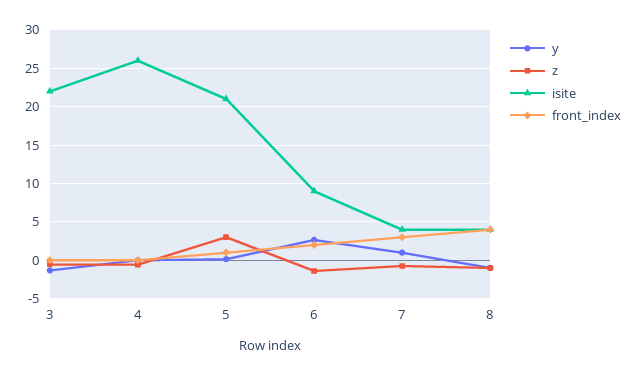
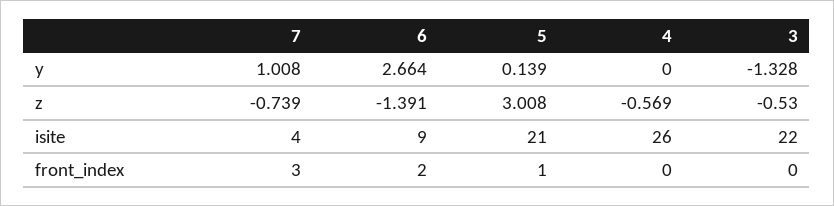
  {
    "y": {
      "3": -1.328,
      "4": 0,
      "5": 0.139,
      "6": 2.664,
-     "7": 1.008,
+     "7": 1.008
-     "8": -1
    },
    "z": {
      "3": -0.53,
      "4": -0.569,
      "5": 3.008,
      "6": -1.391,
-     "7": -0.739,
+     "7": -0.739
-     "8": -1
    },
    "isite": {
      "3": 22,
      "4": 26,
      "5": 21,
      "6": 9,
-     "7": 4,
+     "7": 4
-     "8": 4
    },
    "front_index": {
      "3": 0,
      "4": 0,
      "5": 1,
      "6": 2,
-     "7": 3,
+     "7": 3
-     "8": 4
    }
  }

